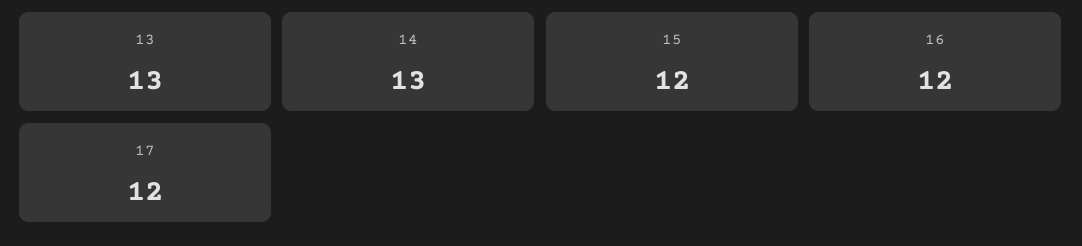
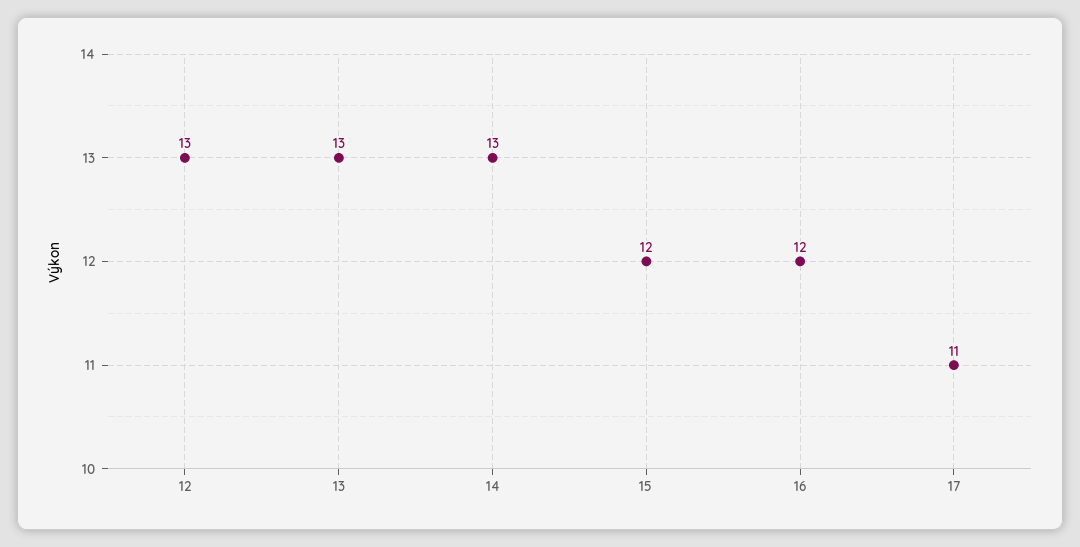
  {
    "13": 13,
    "14": 13,
    "15": 12,
    "16": 12,
-   "17": 12
+   "17": 11,
+   "12": 13
  }

